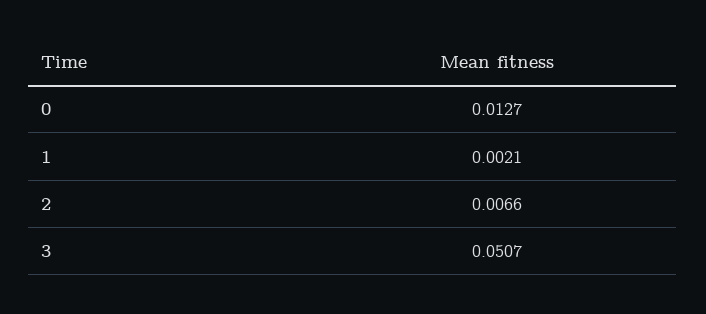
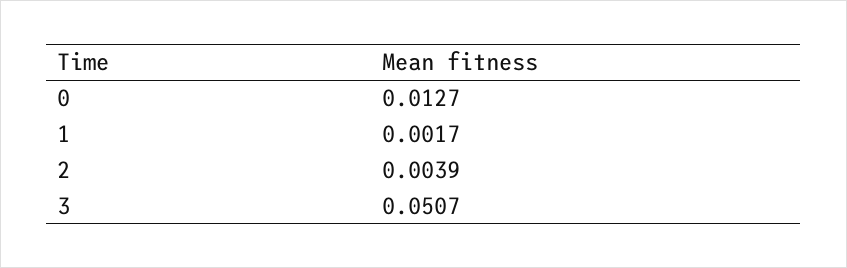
  {
    "0": 0.0127,
-   "1": 0.0021,
+   "1": 0.0017,
-   "2": 0.0066,
+   "2": 0.0039,
    "3": 0.0507
  }

